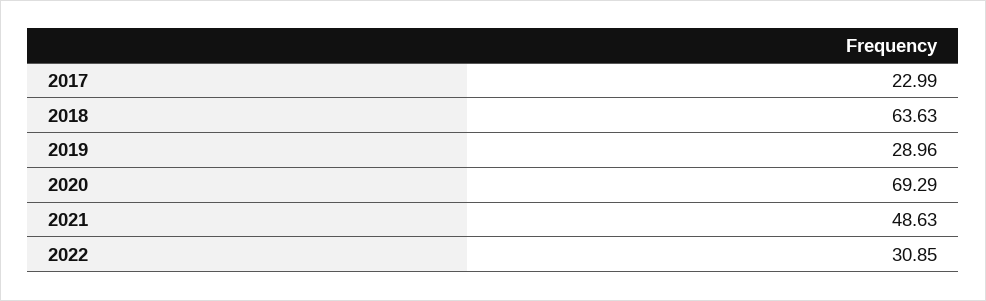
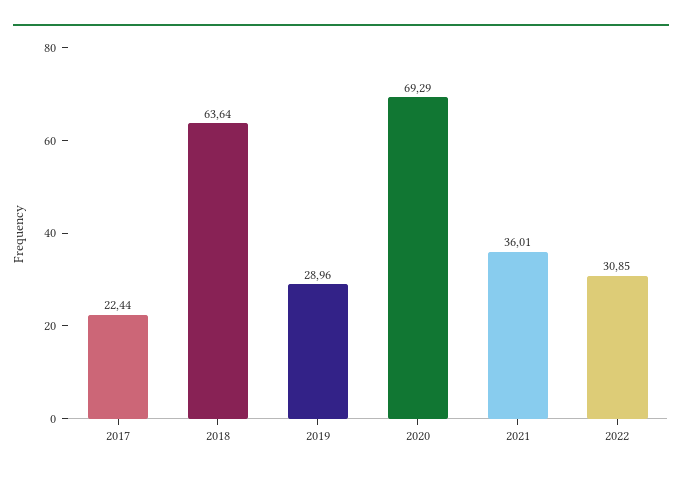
  {
-   "2017": 22.99,
+   "2017": 22.44,
-   "2018": 63.63,
+   "2018": 63.64,
    "2019": 28.96,
    "2020": 69.29,
-   "2021": 48.63,
+   "2021": 36.01,
    "2022": 30.85
  }

